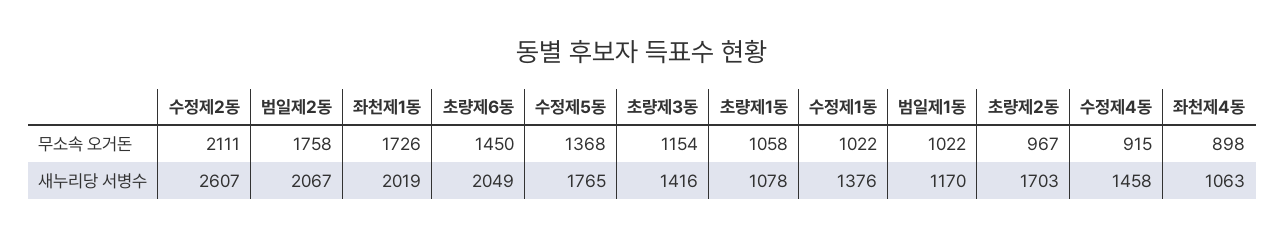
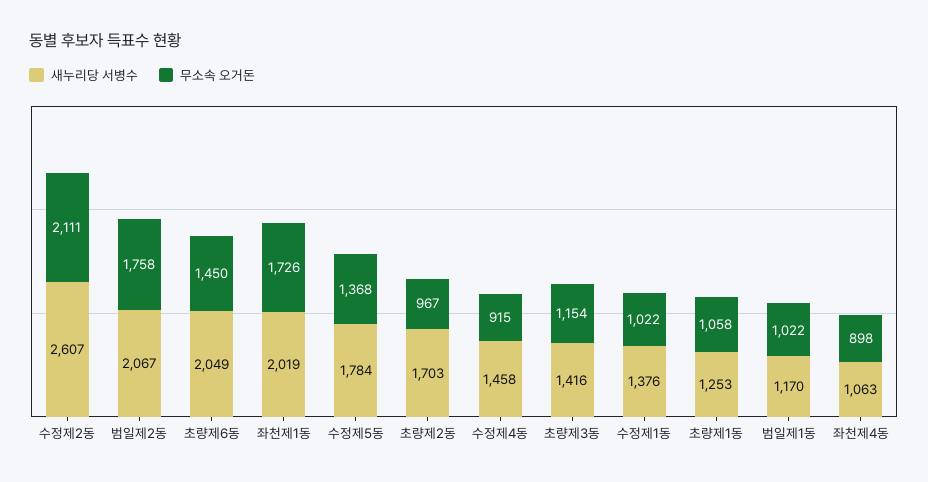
  {
    "무소속 오거돈": {
      "수정제2동": 2111,
      "범일제2동": 1758,
      "좌천제1동": 1726,
      "초량제6동": 1450,
      "수정제5동": 1368,
      "초량제3동": 1154,
      "초량제1동": 1058,
      "수정제1동": 1022,
      "범일제1동": 1022,
      "초량제2동": 967,
      "수정제4동": 915,
      "좌천제4동": 898
    },
    "새누리당 서병수": {
      "수정제2동": 2607,
      "범일제2동": 2067,
      "좌천제1동": 2019,
      "초량제6동": 2049,
-     "수정제5동": 1765,
+     "수정제5동": 1784,
      "초량제3동": 1416,
-     "초량제1동": 1078,
+     "초량제1동": 1253,
      "수정제1동": 1376,
      "범일제1동": 1170,
      "초량제2동": 1703,
      "수정제4동": 1458,
      "좌천제4동": 1063
    }
  }

